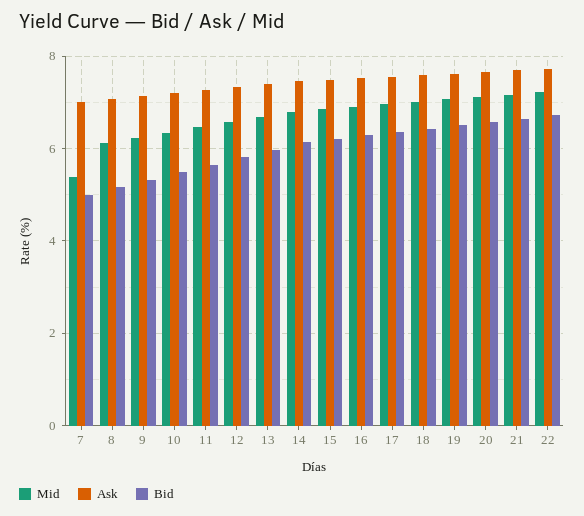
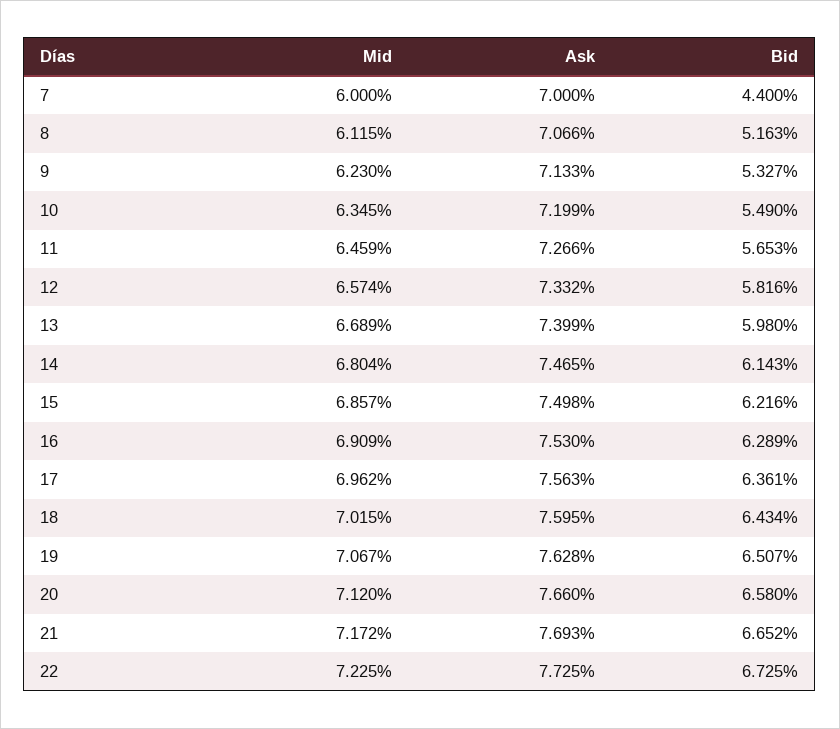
  {
    "Mid": {
-     "7": 5.4,
+     "7": 6,
      "8": 6.115,
      "9": 6.23,
      "10": 6.345,
      "11": 6.459,
      "12": 6.574,
      "13": 6.689,
      "14": 6.804,
      "15": 6.857,
      "16": 6.909,
      "17": 6.962,
      "18": 7.015,
      "19": 7.067,
      "20": 7.12,
      "21": 7.172,
      "22": 7.225
    },
    "Ask": {
      "7": 7,
      "8": 7.066,
      "9": 7.133,
      "10": 7.199,
      "11": 7.266,
      "12": 7.332,
      "13": 7.399,
      "14": 7.465,
      "15": 7.498,
      "16": 7.53,
      "17": 7.563,
      "18": 7.595,
      "19": 7.628,
      "20": 7.66,
      "21": 7.693,
      "22": 7.725
    },
    "Bid": {
-     "7": 5,
+     "7": 4.4,
      "8": 5.163,
      "9": 5.327,
      "10": 5.49,
      "11": 5.653,
      "12": 5.816,
      "13": 5.98,
      "14": 6.143,
      "15": 6.216,
      "16": 6.289,
      "17": 6.361,
      "18": 6.434,
      "19": 6.507,
      "20": 6.58,
      "21": 6.652,
      "22": 6.725
    }
  }

